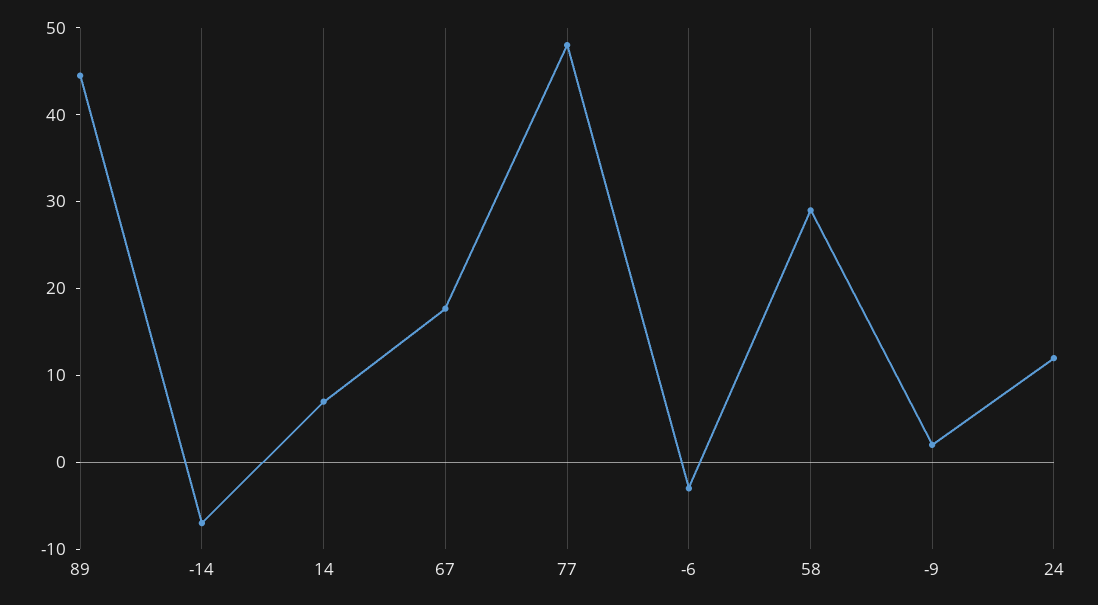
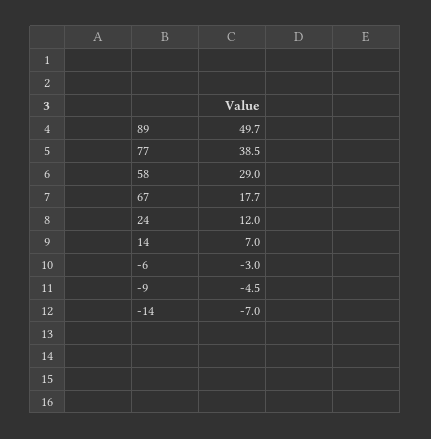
  {
-   "89": 44,
+   "89": 49.7,
    "-14": -7,
    "14": 7,
    "67": 17.7,
-   "77": 48,
+   "77": 38.5,
    "-6": -3,
    "58": 29,
-   "-9": 2,
+   "-9": -4.5,
    "24": 12
  }

